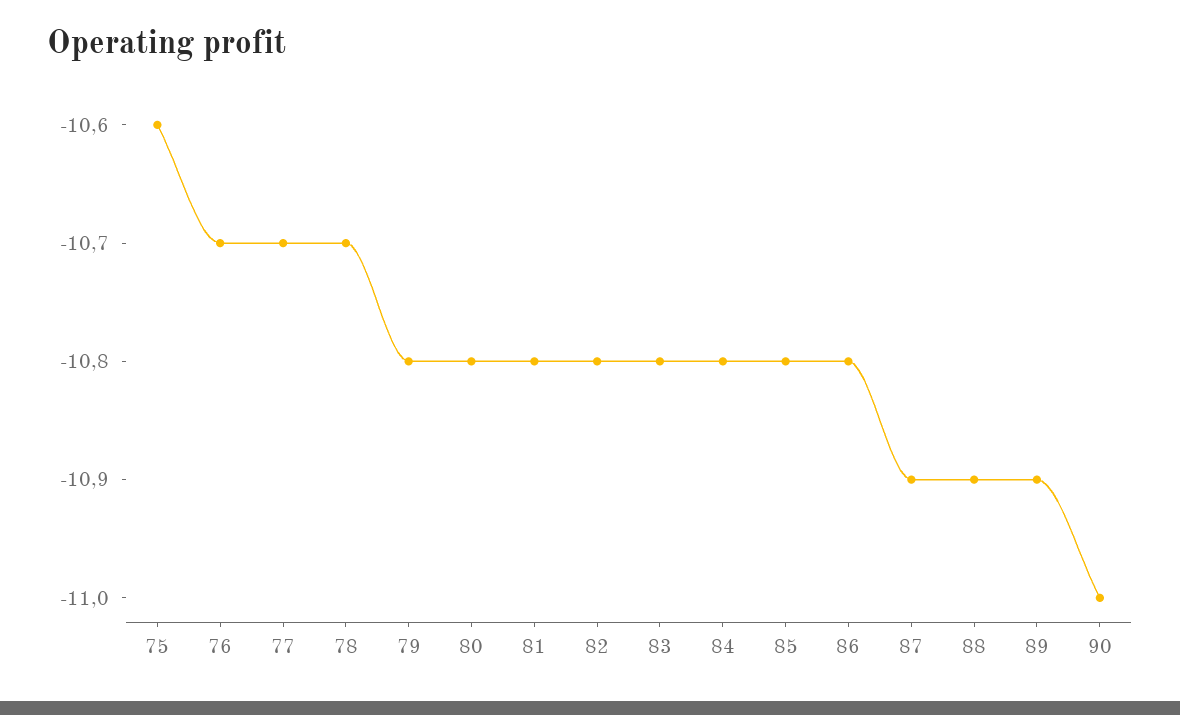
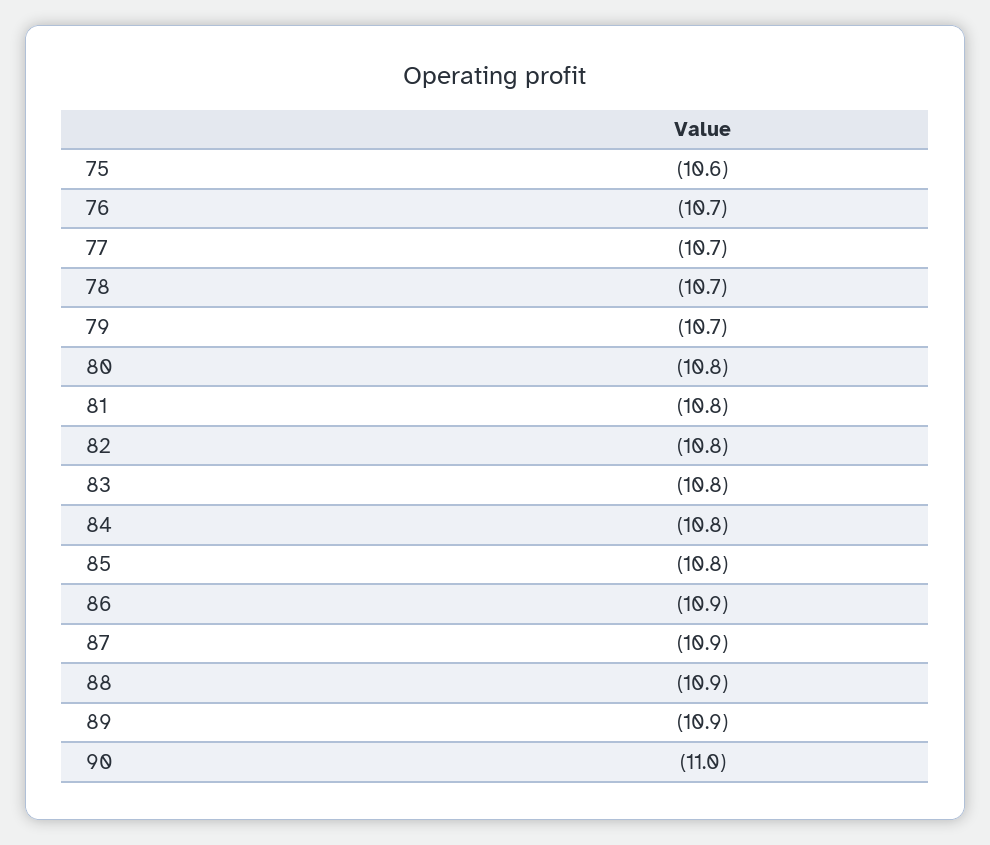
  {
    "75": -10.6,
    "76": -10.7,
    "77": -10.7,
    "78": -10.7,
-   "79": -10.8,
+   "79": -10.7,
    "80": -10.8,
    "81": -10.8,
    "82": -10.8,
    "83": -10.8,
    "84": -10.8,
    "85": -10.8,
-   "86": -10.8,
+   "86": -10.9,
    "87": -10.9,
    "88": -10.9,
    "89": -10.9,
    "90": -11
  }

